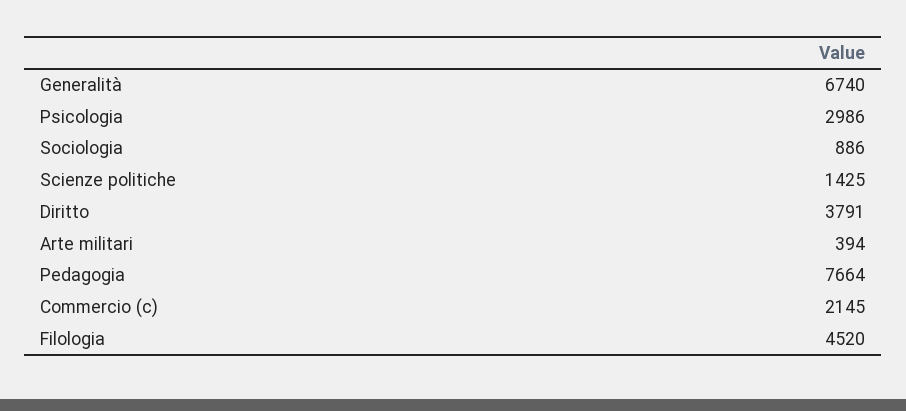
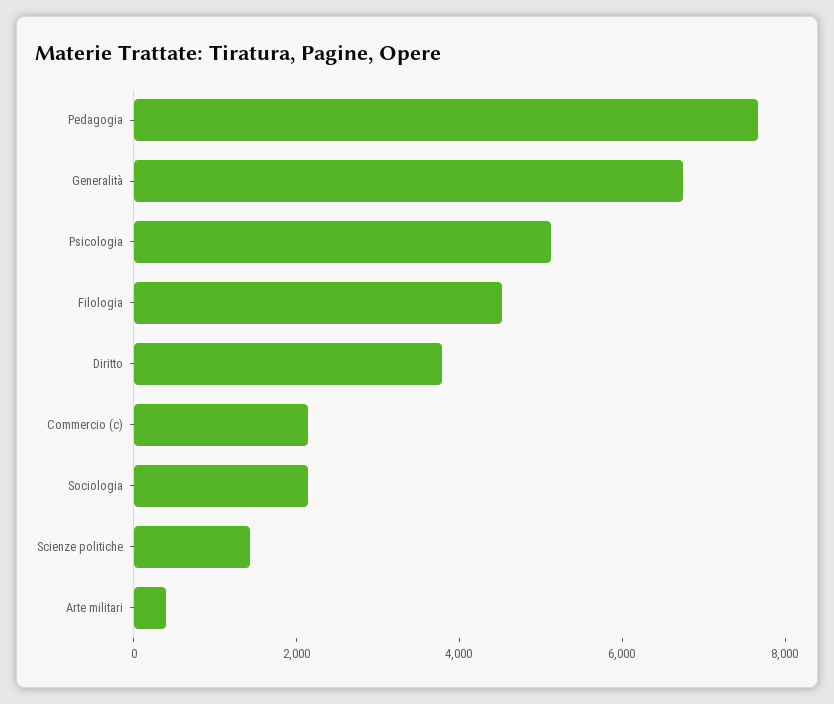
  {
    "Generalità": 6740,
-   "Psicologia": 2986,
+   "Psicologia": 5000,
-   "Sociologia": 886,
+   "Sociologia": 2000,
    "Scienze politiche": 1425,
    "Diritto": 3791,
    "Arte militari": 394,
    "Pedagogia": 7664,
    "Commercio (c)": 2145,
    "Filologia": 4520
  }

